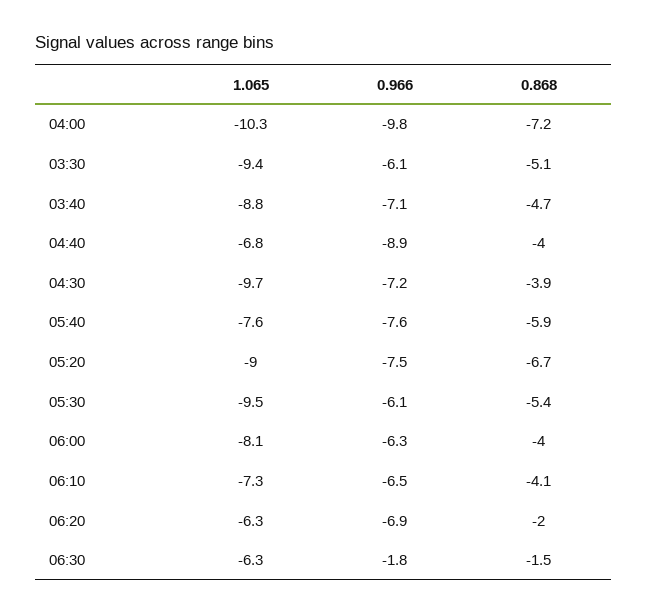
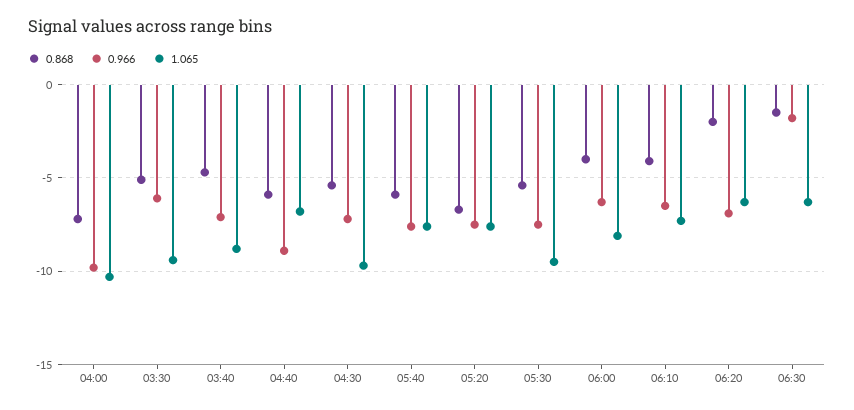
  {
    "1.065": {
      "04:00": -10.3,
      "03:30": -9.4,
      "03:40": -8.8,
      "04:40": -6.8,
      "04:30": -9.7,
      "05:40": -7.6,
-     "05:20": -9,
+     "05:20": -7.5,
      "05:30": -9.5,
      "06:00": -8.1,
      "06:10": -7.3,
      "06:20": -6.3,
      "06:30": -6.3
    },
    "0.966": {
      "04:00": -9.8,
      "03:30": -6.1,
      "03:40": -7.1,
      "04:40": -8.9,
      "04:30": -7.2,
      "05:40": -7.6,
      "05:20": -7.5,
-     "05:30": -6.1,
+     "05:30": -7.5,
      "06:00": -6.3,
      "06:10": -6.5,
      "06:20": -6.9,
      "06:30": -1.8
    },
    "0.868": {
      "04:00": -7.2,
      "03:30": -5.1,
      "03:40": -4.7,
-     "04:40": -4,
+     "04:40": -6,
-     "04:30": -3.9,
+     "04:30": -5.5,
      "05:40": -5.9,
      "05:20": -6.7,
      "05:30": -5.4,
      "06:00": -4,
      "06:10": -4.1,
      "06:20": -2,
      "06:30": -1.5
    }
  }

